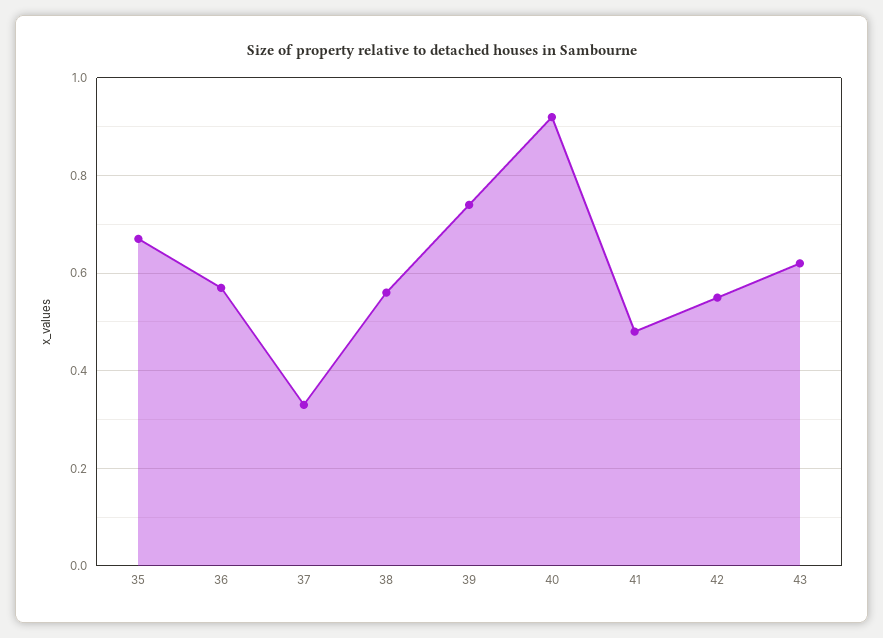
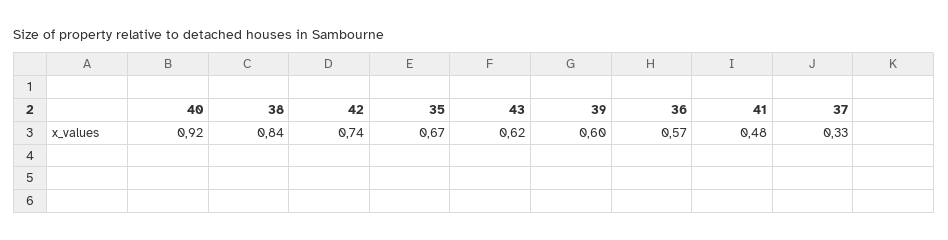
  {
    "35": 0.67,
    "36": 0.57,
    "37": 0.33,
-   "38": 0.55,
+   "38": 0.84,
-   "39": 0.75,
+   "39": 0.6,
    "40": 0.92,
    "41": 0.48,
-   "42": 0.55,
+   "42": 0.74,
    "43": 0.62
  }

